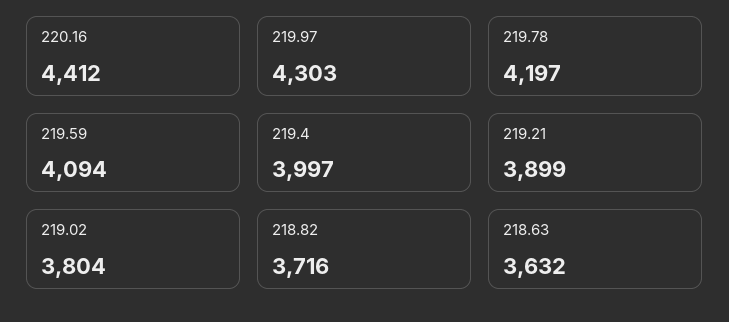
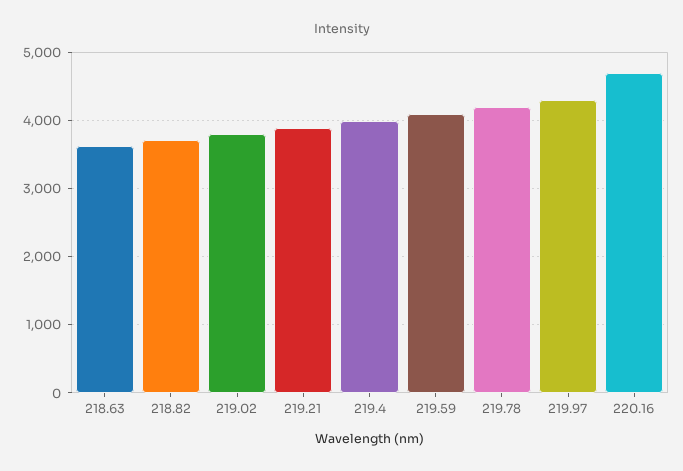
  {
-   "220.16": 4412,
+   "220.16": 4700,
    "219.97": 4303,
    "219.78": 4197,
    "219.59": 4094,
    "219.4": 3997,
    "219.21": 3899,
    "219.02": 3804,
    "218.82": 3716,
    "218.63": 3632
  }

